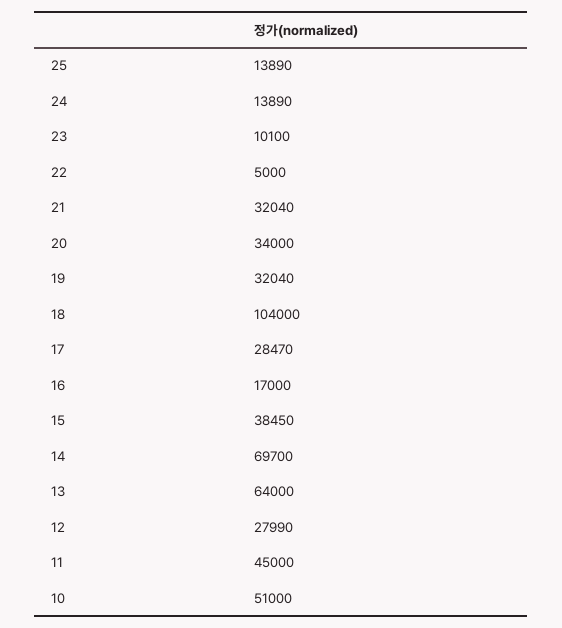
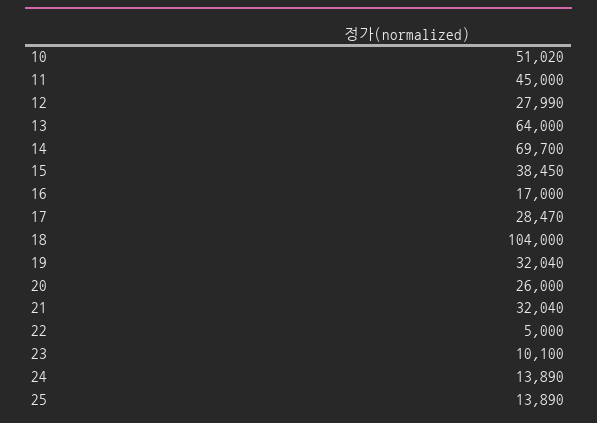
  {
    "25": 13890,
    "24": 13890,
    "23": 10100,
    "22": 5000,
    "21": 32040,
-   "20": 34000,
+   "20": 26000,
    "19": 32040,
    "18": 104000,
    "17": 28470,
    "16": 17000,
    "15": 38450,
    "14": 69700,
    "13": 64000,
    "12": 27990,
    "11": 45000,
-   "10": 51000
+   "10": 51020
  }

